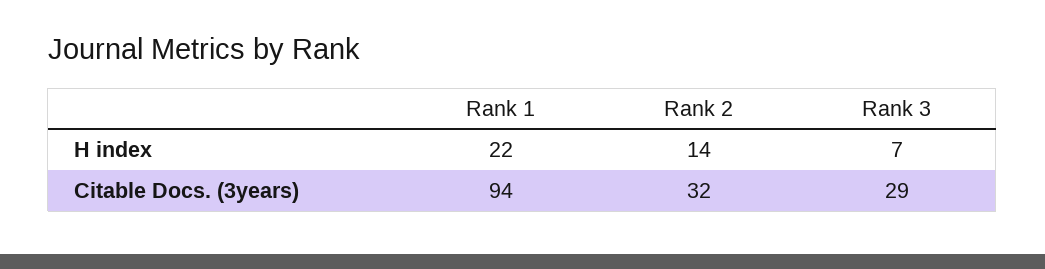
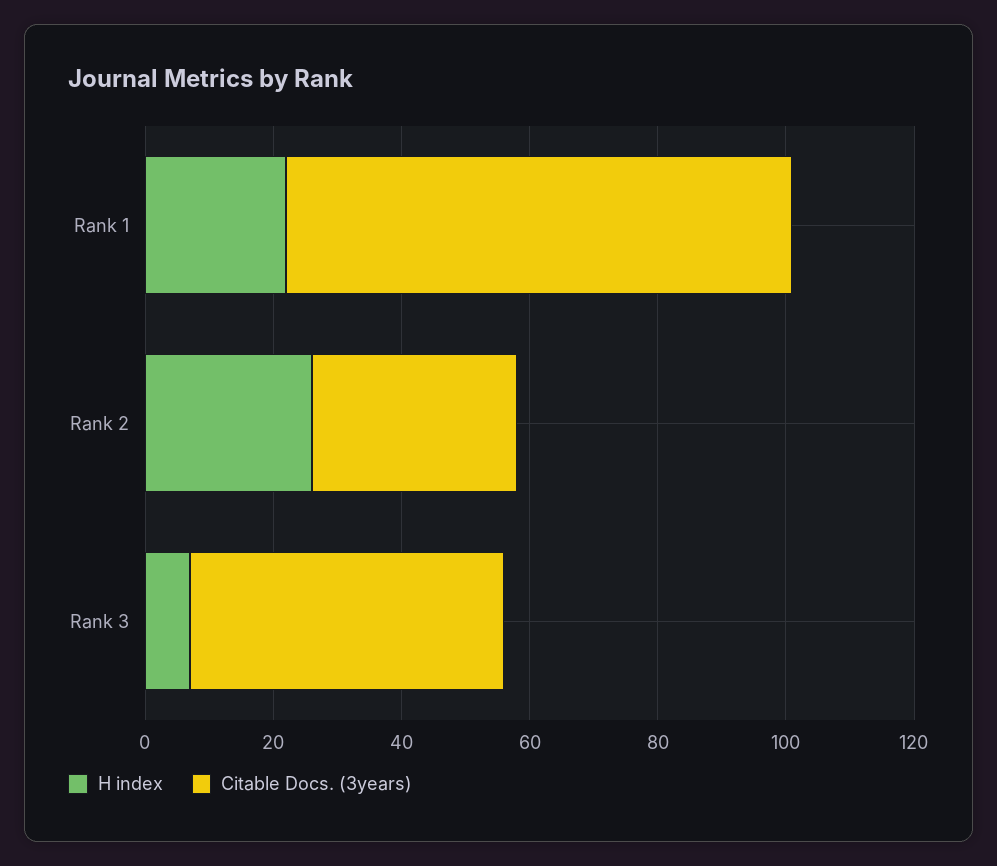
  {
    "H index": {
      "Rank 1": 22,
-     "Rank 2": 14,
+     "Rank 2": 25,
      "Rank 3": 7
    },
    "Citable Docs. (3years)": {
-     "Rank 1": 94,
+     "Rank 1": 80,
      "Rank 2": 32,
-     "Rank 3": 29
+     "Rank 3": 50
    }
  }

